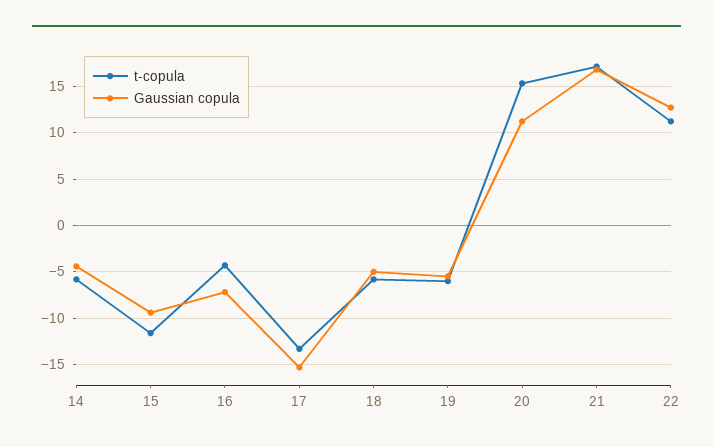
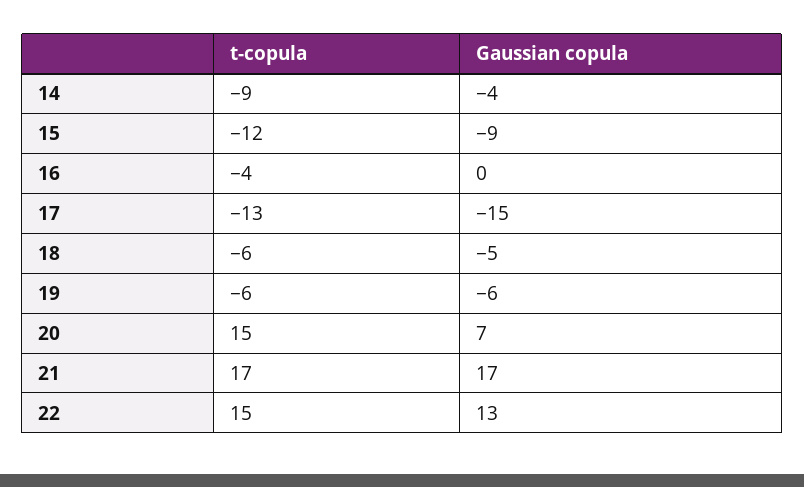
  {
    "t-copula": {
-     "14": -6,
+     "14": -9,
      "15": -12,
      "16": -4,
      "17": -13,
      "18": -6,
      "19": -6,
      "20": 15,
      "21": 17,
-     "22": 11
+     "22": 15
    },
    "Gaussian copula": {
      "14": -4,
      "15": -9,
-     "16": -7,
+     "16": 0,
      "17": -15,
      "18": -5,
      "19": -6,
-     "20": 11,
+     "20": 7,
      "21": 17,
      "22": 13
    }
  }

